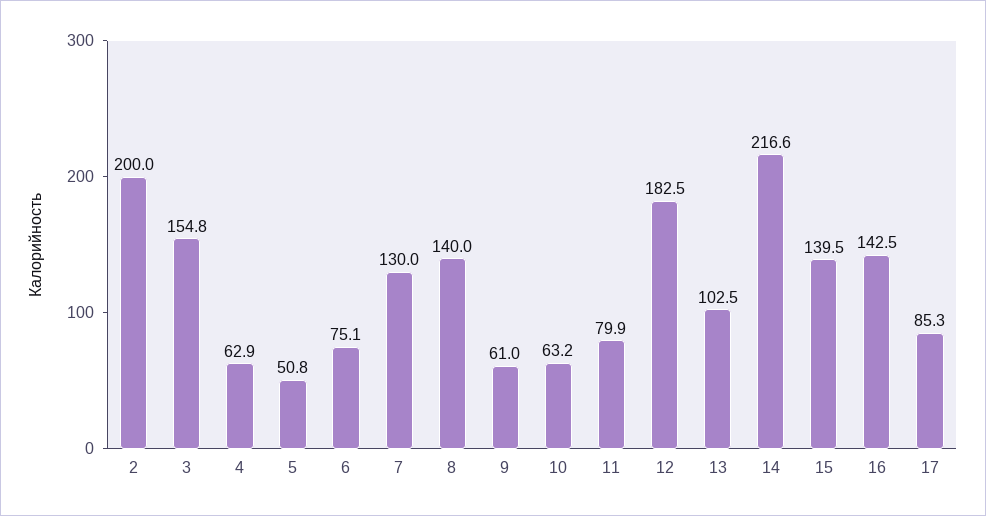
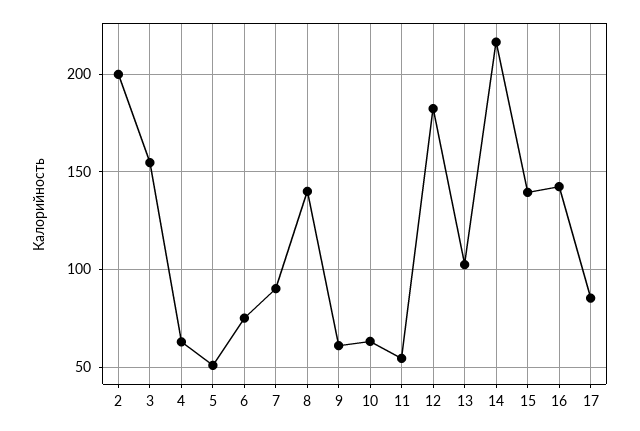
  {
    "2": 200,
    "3": 154.8,
    "4": 62.9,
    "5": 50.8,
    "6": 75.1,
-   "7": 130,
+   "7": 90,
    "8": 140,
    "9": 61,
    "10": 63.2,
-   "11": 79.9,
+   "11": 55,
    "12": 182.5,
    "13": 102.5,
    "14": 216.6,
    "15": 139.5,
    "16": 142.5,
    "17": 85.3
  }

